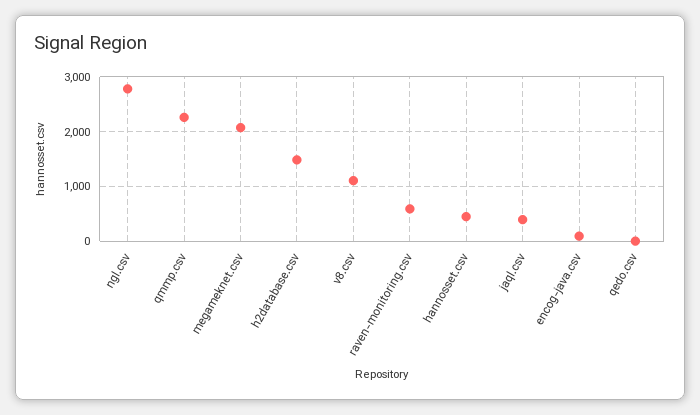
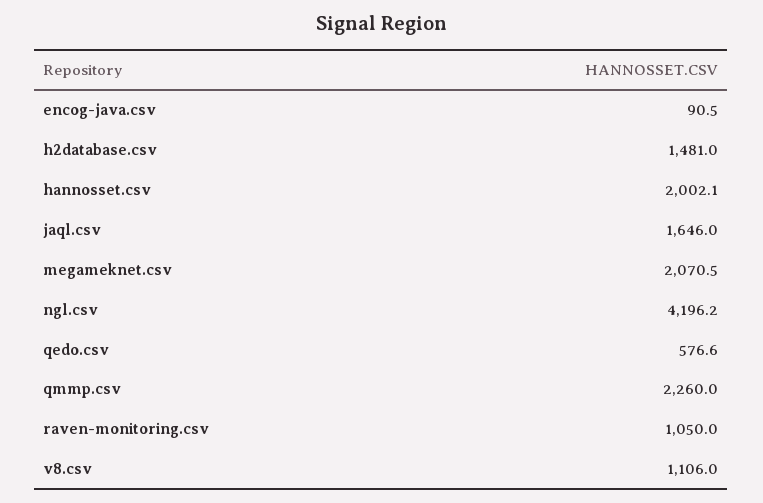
  {
-   "ngl.csv": 2800,
+   "ngl.csv": 4196.2,
    "qmmp.csv": 2260,
    "megameknet.csv": 2070.5,
    "h2database.csv": 1481,
    "v8.csv": 1106,
-   "raven-monitoring.csv": 600,
+   "raven-monitoring.csv": 1050,
-   "hannosset.csv": 400,
+   "hannosset.csv": 2002.1,
-   "jaql.csv": 400,
+   "jaql.csv": 1646,
    "encog-java.csv": 90.5,
-   "qedo.csv": 0
+   "qedo.csv": 576.6
  }

